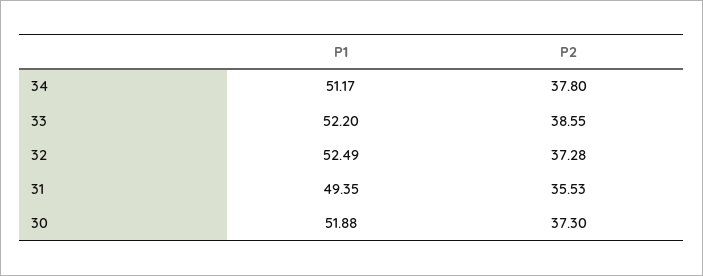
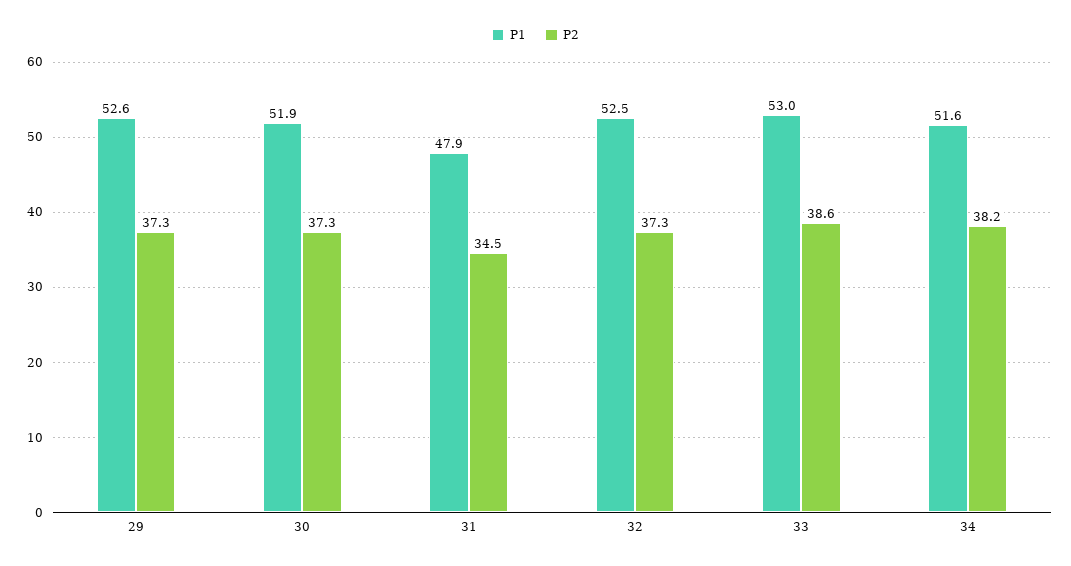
  {
    "P1": {
-     "34": 51.17,
+     "34": 51.6,
-     "33": 52.2,
+     "33": 53,
      "32": 52.49,
-     "31": 49.35,
+     "31": 47.9,
-     "30": 51.88
+     "30": 51.88,
+     "29": 52.6
    },
    "P2": {
-     "34": 37.8,
+     "34": 38.2,
      "33": 38.55,
      "32": 37.28,
-     "31": 35.53,
+     "31": 34.5,
-     "30": 37.3
+     "30": 37.3,
+     "29": 37.3
    }
  }

